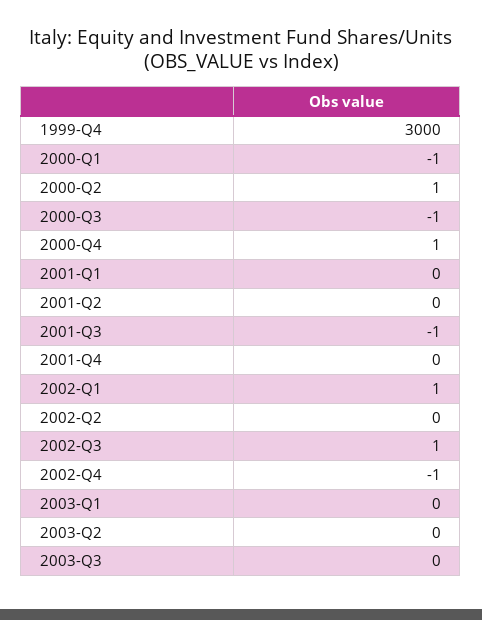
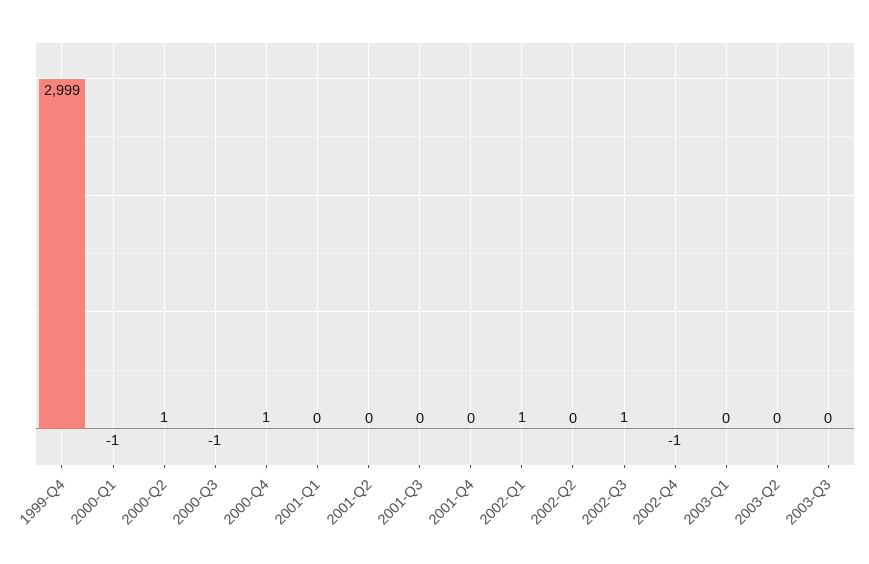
  {
-   "1999-Q4": 3000,
+   "1999-Q4": 2999,
    "2000-Q1": -1,
    "2000-Q2": 1,
    "2000-Q3": -1,
    "2000-Q4": 1,
    "2001-Q1": 0,
    "2001-Q2": 0,
-   "2001-Q3": -1,
+   "2001-Q3": 0,
    "2001-Q4": 0,
    "2002-Q1": 1,
    "2002-Q2": 0,
    "2002-Q3": 1,
    "2002-Q4": -1,
    "2003-Q1": 0,
    "2003-Q2": 0,
    "2003-Q3": 0
  }

